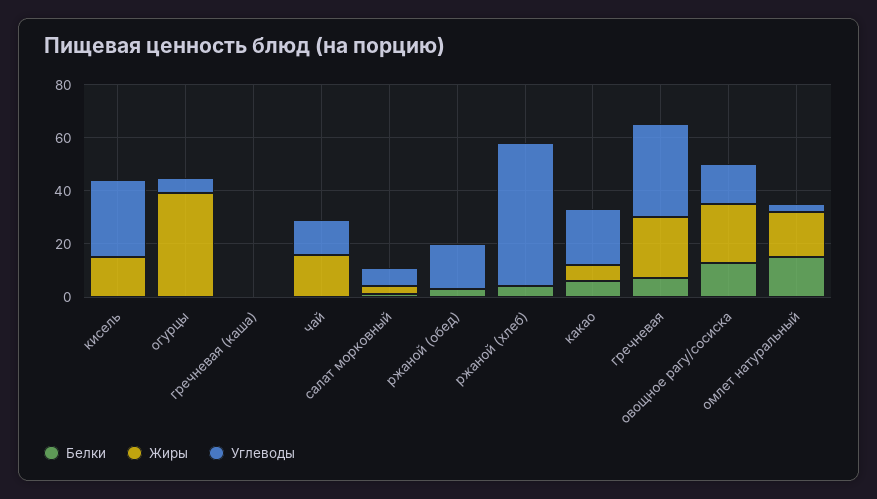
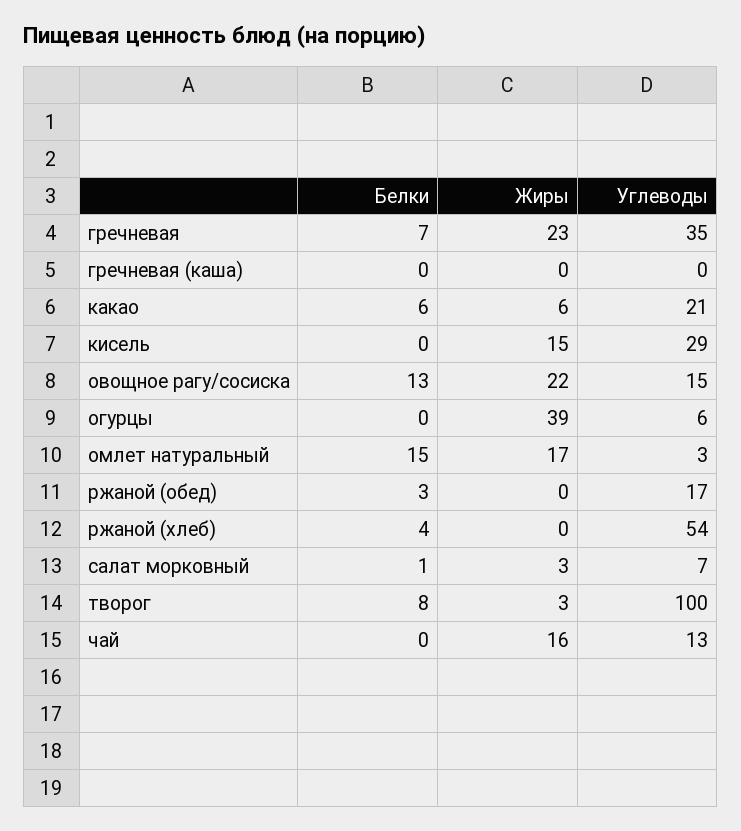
  {
    "Белки": {
      "кисель": 0,
      "огурцы": 0,
      "гречневая (каша)": 0,
      "чай": 0,
      "салат морковный": 1,
      "ржаной (обед)": 3,
      "ржаной (хлеб)": 4,
      "какао": 6,
      "гречневая": 7,
      "овощное рагу/сосиска": 13,
-     "омлет натуральный": 15
+     "омлет натуральный": 15,
+     "творог": 8
    },
    "Жиры": {
      "кисель": 15,
      "огурцы": 39,
      "гречневая (каша)": 0,
      "чай": 16,
      "салат морковный": 3,
      "ржаной (обед)": 0,
      "ржаной (хлеб)": 0,
      "какао": 6,
      "гречневая": 23,
      "овощное рагу/сосиска": 22,
-     "омлет натуральный": 17
+     "омлет натуральный": 17,
+     "творог": 3
    },
    "Углеводы": {
      "кисель": 29,
      "огурцы": 6,
      "гречневая (каша)": 0,
      "чай": 13,
      "салат морковный": 7,
      "ржаной (обед)": 17,
      "ржаной (хлеб)": 54,
      "какао": 21,
      "гречневая": 35,
      "овощное рагу/сосиска": 15,
-     "омлет натуральный": 3
+     "омлет натуральный": 3,
+     "творог": 100
    }
  }

